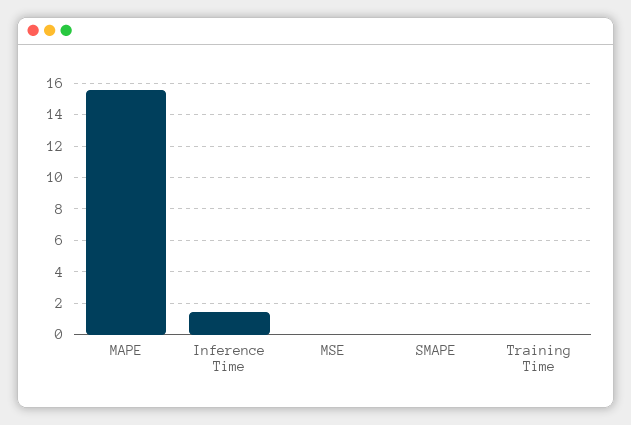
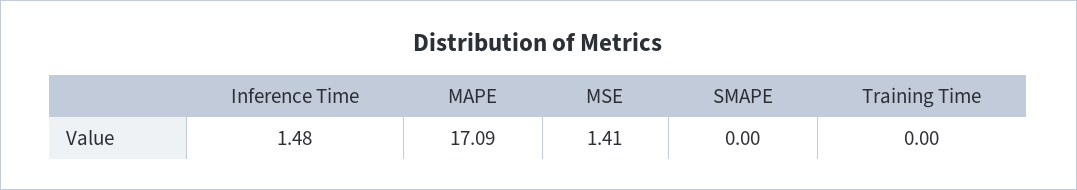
  {
-   "MAPE": 15.5,
+   "MAPE": 17.09,
    "Inference Time": 1.48,
-   "MSE": 0,
+   "MSE": 1.41,
    "SMAPE": 0,
    "Training Time": 0
  }

